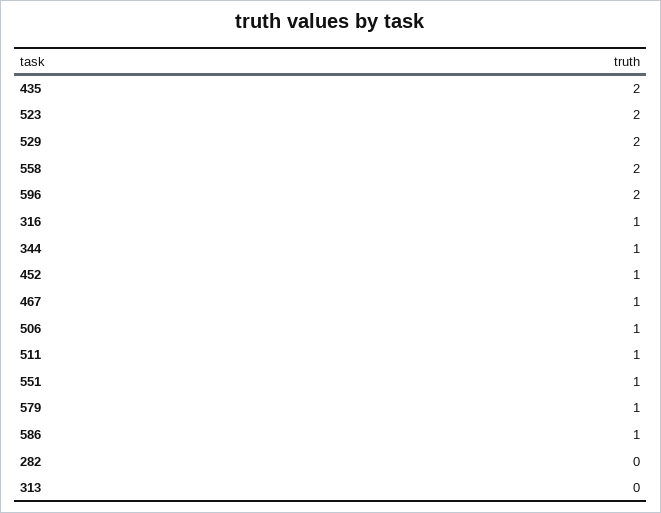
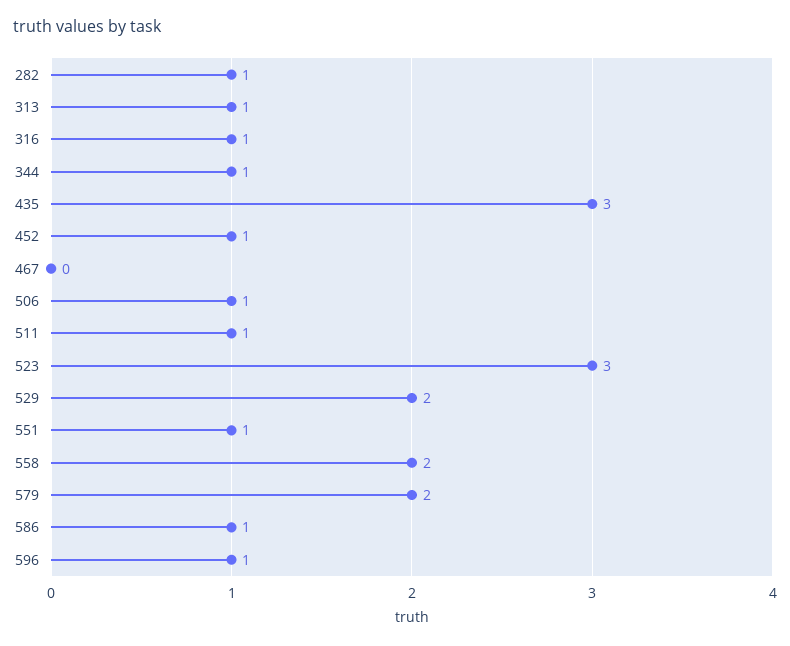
  {
-   "435": 2,
+   "435": 3,
-   "523": 2,
+   "523": 3,
    "529": 2,
    "558": 2,
-   "596": 2,
+   "596": 1,
    "316": 1,
    "344": 1,
    "452": 1,
-   "467": 1,
+   "467": 0,
    "506": 1,
    "511": 1,
    "551": 1,
-   "579": 1,
+   "579": 2,
    "586": 1,
-   "282": 0,
+   "282": 1,
-   "313": 0
+   "313": 1
  }

